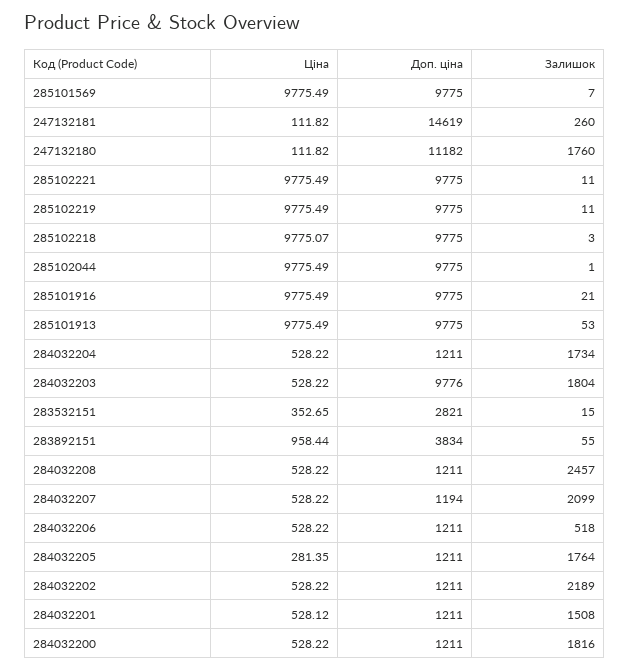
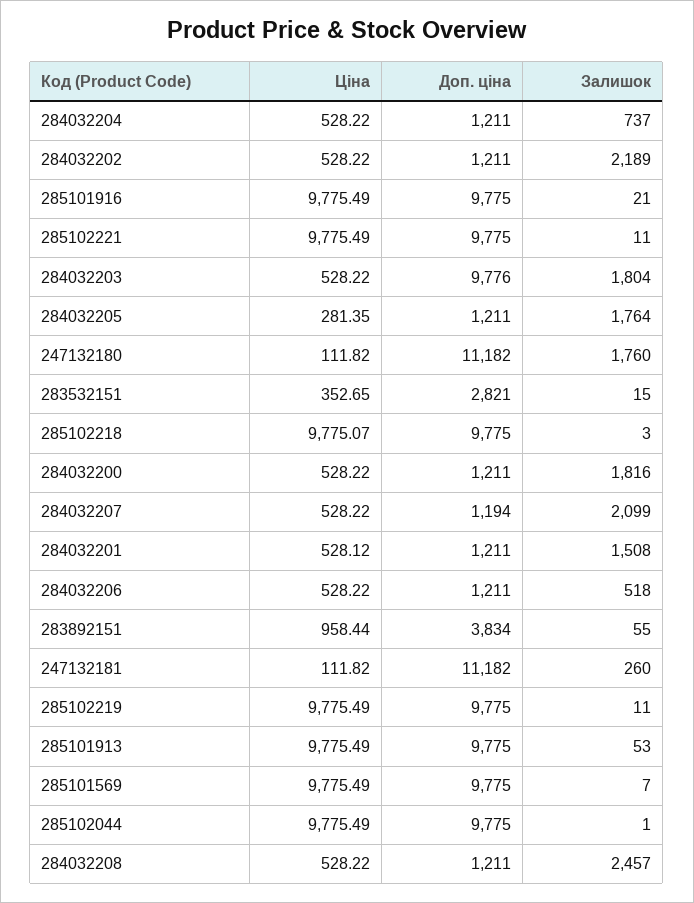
  {
    "Ціна": {
      "285101569": 9775.49,
      "247132181": 111.82,
      "247132180": 111.82,
      "285102221": 9775.49,
      "285102219": 9775.49,
      "285102218": 9775.07,
      "285102044": 9775.49,
      "285101916": 9775.49,
      "285101913": 9775.49,
      "284032204": 528.22,
      "284032203": 528.22,
      "283532151": 352.65,
      "283892151": 958.44,
      "284032208": 528.22,
      "284032207": 528.22,
      "284032206": 528.22,
      "284032205": 281.35,
      "284032202": 528.22,
      "284032201": 528.12,
      "284032200": 528.22
    },
    "Доп. ціна": {
      "285101569": 9775,
-     "247132181": 14619,
+     "247132181": 11182,
      "247132180": 11182,
      "285102221": 9775,
      "285102219": 9775,
      "285102218": 9775,
      "285102044": 9775,
      "285101916": 9775,
      "285101913": 9775,
      "284032204": 1211,
      "284032203": 9776,
      "283532151": 2821,
      "283892151": 3834,
      "284032208": 1211,
      "284032207": 1194,
      "284032206": 1211,
      "284032205": 1211,
      "284032202": 1211,
      "284032201": 1211,
      "284032200": 1211
    },
    "Залишок": {
      "285101569": 7,
      "247132181": 260,
      "247132180": 1760,
      "285102221": 11,
      "285102219": 11,
      "285102218": 3,
      "285102044": 1,
      "285101916": 21,
      "285101913": 53,
-     "284032204": 1734,
+     "284032204": 737,
      "284032203": 1804,
      "283532151": 15,
      "283892151": 55,
      "284032208": 2457,
      "284032207": 2099,
      "284032206": 518,
      "284032205": 1764,
      "284032202": 2189,
      "284032201": 1508,
      "284032200": 1816
    }
  }

